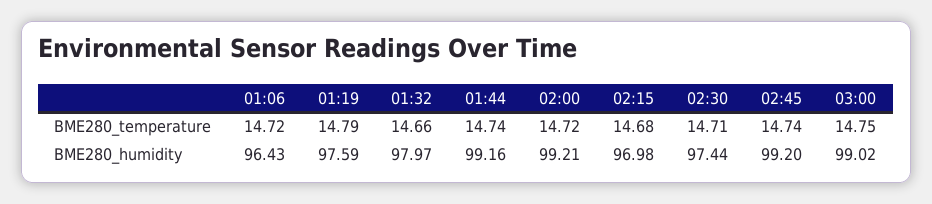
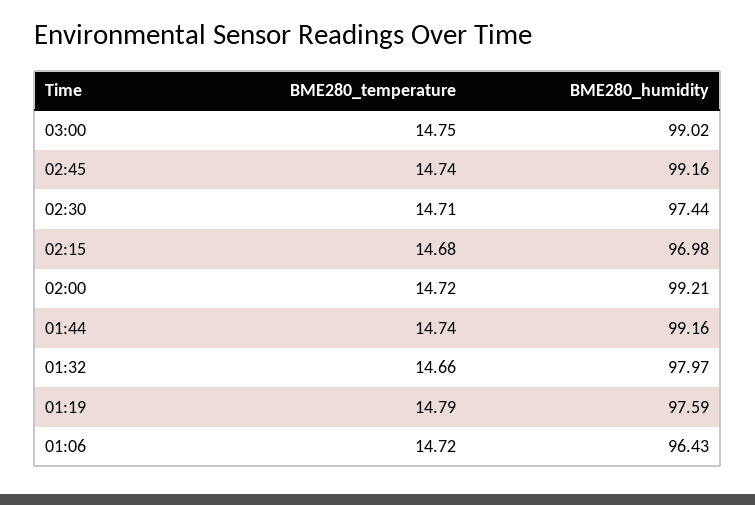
  {
    "01:06": {
      "BME280_temperature": 14.72,
      "BME280_humidity": 96.43
    },
    "01:19": {
      "BME280_temperature": 14.79,
      "BME280_humidity": 97.59
    },
    "01:32": {
      "BME280_temperature": 14.66,
      "BME280_humidity": 97.97
    },
    "01:44": {
      "BME280_temperature": 14.74,
      "BME280_humidity": 99.16
    },
    "02:00": {
      "BME280_temperature": 14.72,
      "BME280_humidity": 99.21
    },
    "02:15": {
      "BME280_temperature": 14.68,
      "BME280_humidity": 96.98
    },
    "02:30": {
      "BME280_temperature": 14.71,
      "BME280_humidity": 97.44
    },
    "02:45": {
      "BME280_temperature": 14.74,
-     "BME280_humidity": 99.2
+     "BME280_humidity": 99.16
    },
    "03:00": {
      "BME280_temperature": 14.75,
      "BME280_humidity": 99.02
    }
  }

